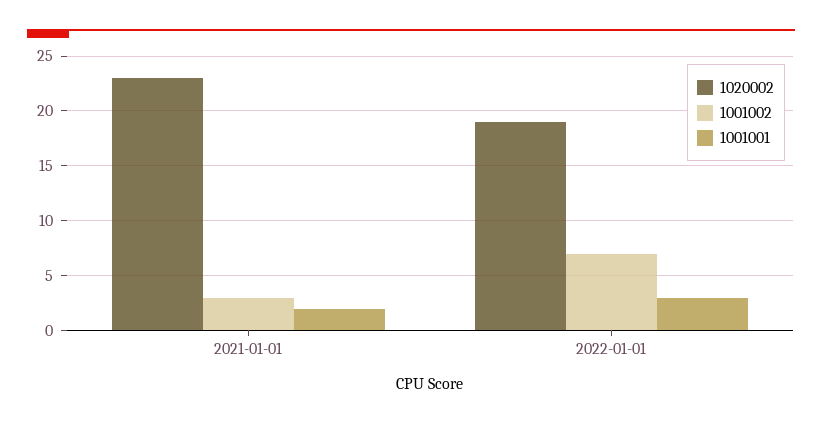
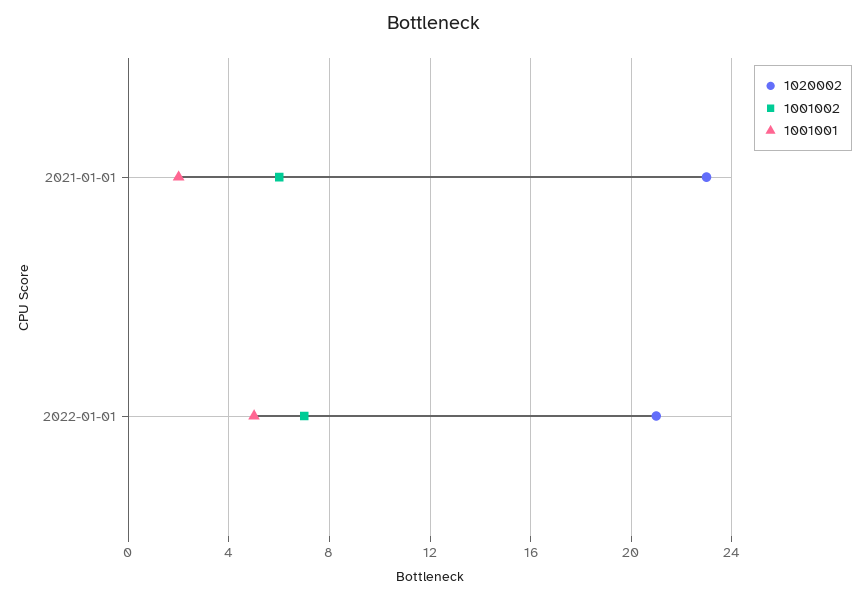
  {
    "1020002": {
      "2021-01-01": 23,
-     "2022-01-01": 19
+     "2022-01-01": 21
    },
    "1001002": {
-     "2021-01-01": 3,
+     "2021-01-01": 6,
      "2022-01-01": 7
    },
    "1001001": {
      "2021-01-01": 2,
-     "2022-01-01": 3
+     "2022-01-01": 5
    }
  }

